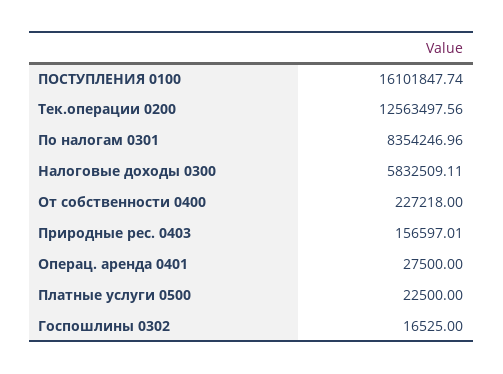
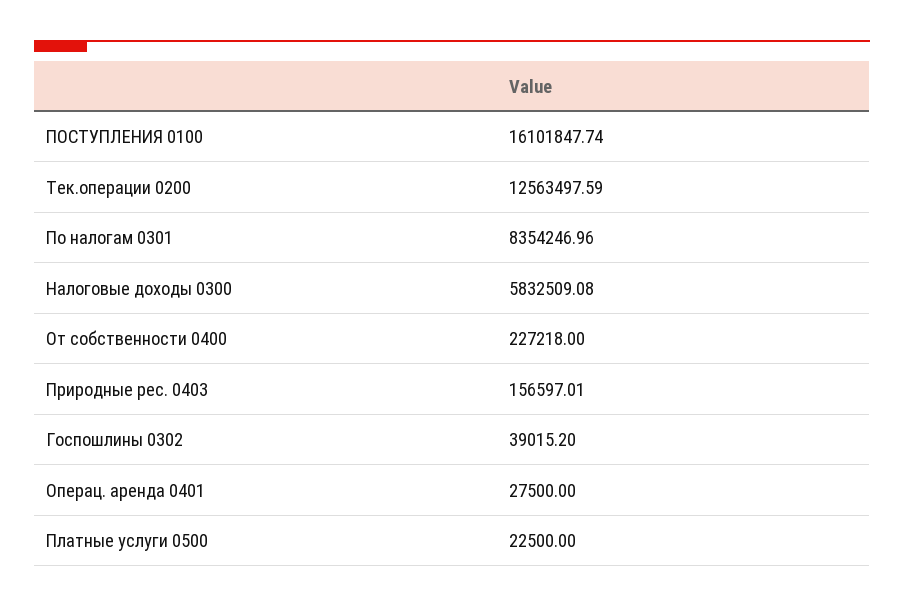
  {
    "ПОСТУПЛЕНИЯ 0100": 16101847.74,
-   "Тек.операции 0200": 12563497.56,
+   "Тек.операции 0200": 12563497.59,
    "По налогам 0301": 8354246.96,
-   "Налоговые доходы 0300": 5832509.11,
+   "Налоговые доходы 0300": 5832509.08,
    "От собственности 0400": 227218,
    "Природные рес. 0403": 156597.01,
    "Операц. аренда 0401": 27500,
    "Платные услуги 0500": 22500,
-   "Госпошлины 0302": 16525
+   "Госпошлины 0302": 39015.2
  }

